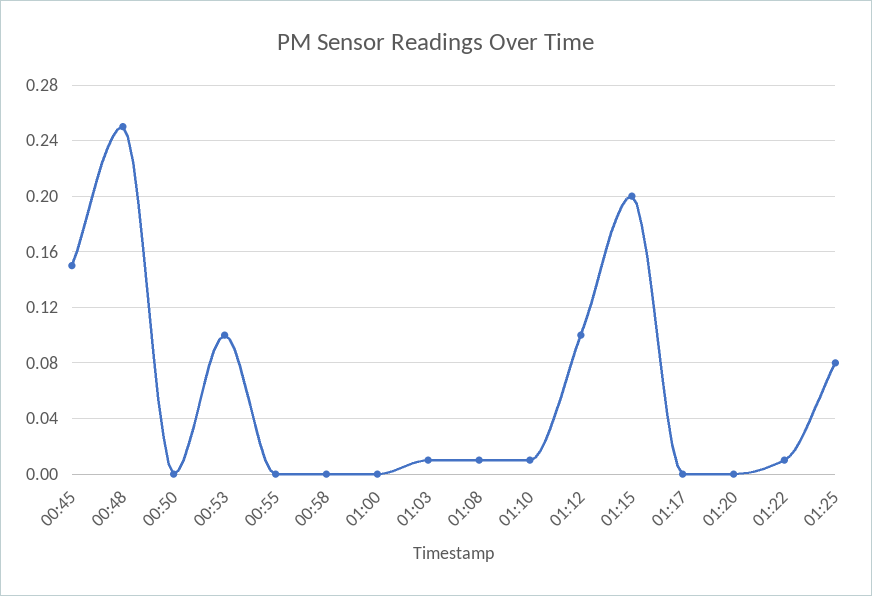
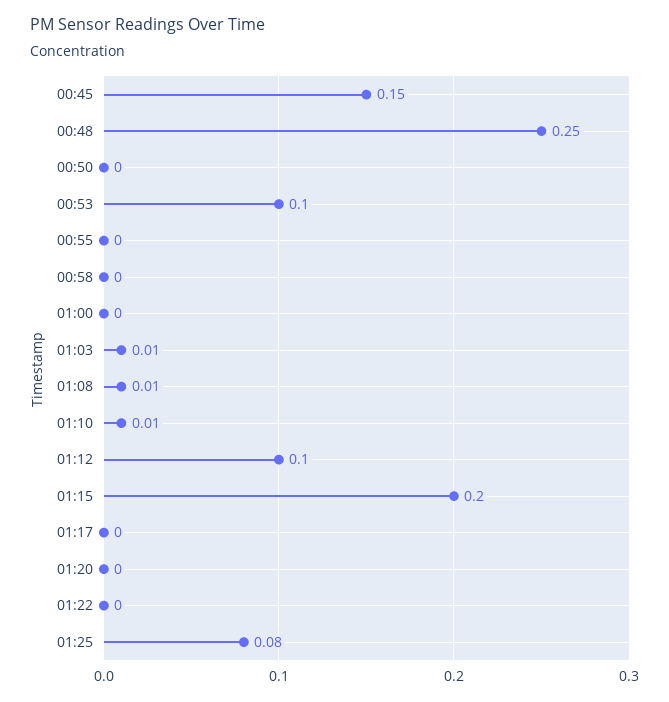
  {
    "00:45": 0.15,
    "00:48": 0.25,
    "00:50": 0,
    "00:53": 0.1,
    "00:55": 0,
    "00:58": 0,
    "01:00": 0,
    "01:03": 0.01,
    "01:08": 0.01,
    "01:10": 0.01,
    "01:12": 0.1,
    "01:15": 0.2,
    "01:17": 0,
    "01:20": 0,
-   "01:22": 0.01,
+   "01:22": 0,
    "01:25": 0.08
  }

